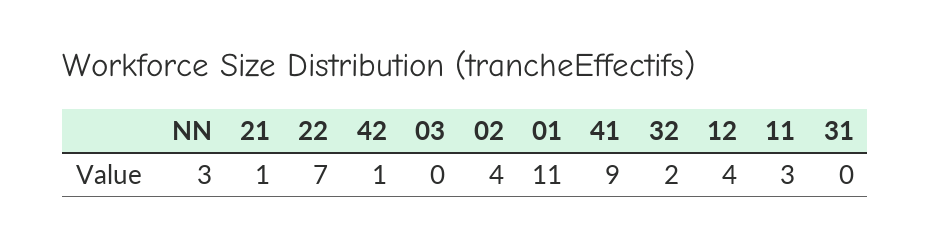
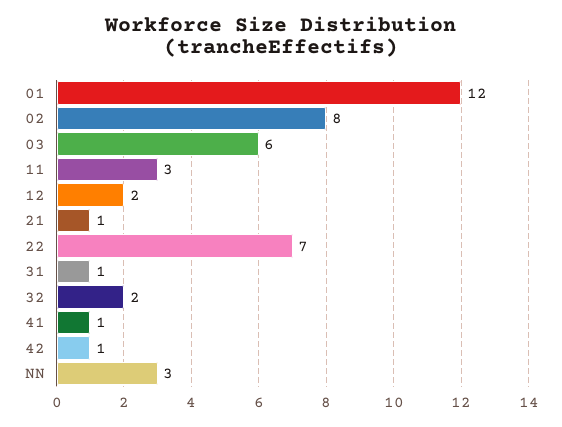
  {
    "NN": 3,
    "21": 1,
    "22": 7,
    "42": 1,
-   "03": 0,
+   "03": 6,
-   "02": 4,
+   "02": 8,
-   "01": 11,
+   "01": 12,
-   "41": 9,
+   "41": 1,
    "32": 2,
-   "12": 4,
+   "12": 2,
    "11": 3,
-   "31": 0
+   "31": 1
  }

